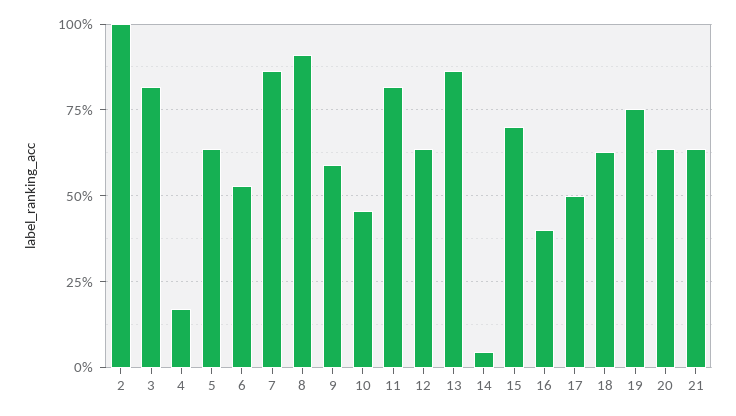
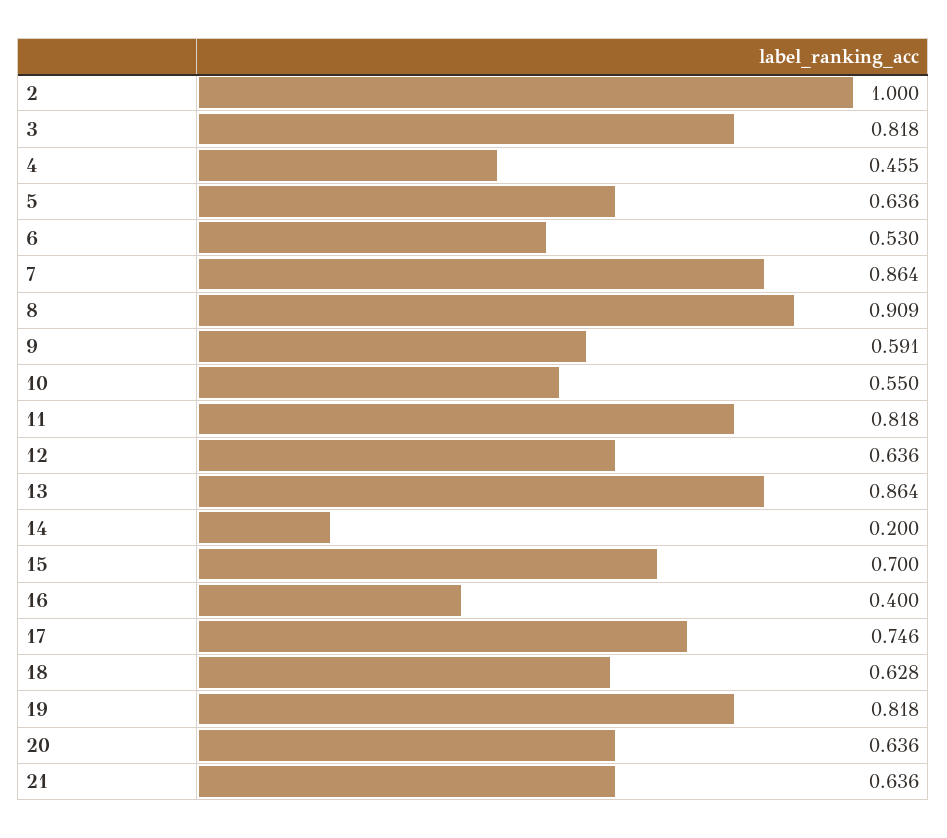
  {
    "2": 1,
    "3": 0.818,
-   "4": 0.175,
+   "4": 0.455,
    "5": 0.636,
    "6": 0.53,
    "7": 0.864,
    "8": 0.909,
    "9": 0.591,
-   "10": 0.45,
+   "10": 0.55,
    "11": 0.818,
    "12": 0.636,
    "13": 0.864,
-   "14": 0.05,
+   "14": 0.2,
    "15": 0.7,
    "16": 0.4,
-   "17": 0.5,
+   "17": 0.746,
    "18": 0.628,
-   "19": 0.75,
+   "19": 0.818,
    "20": 0.636,
    "21": 0.636
  }

